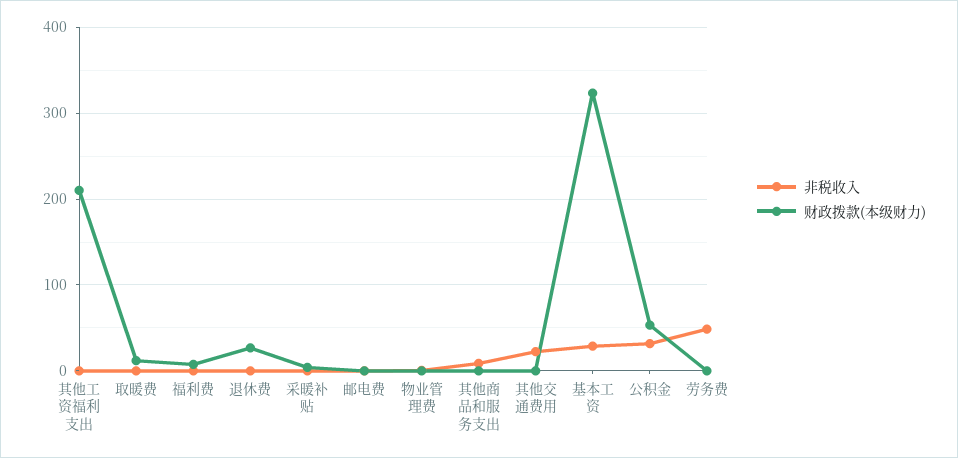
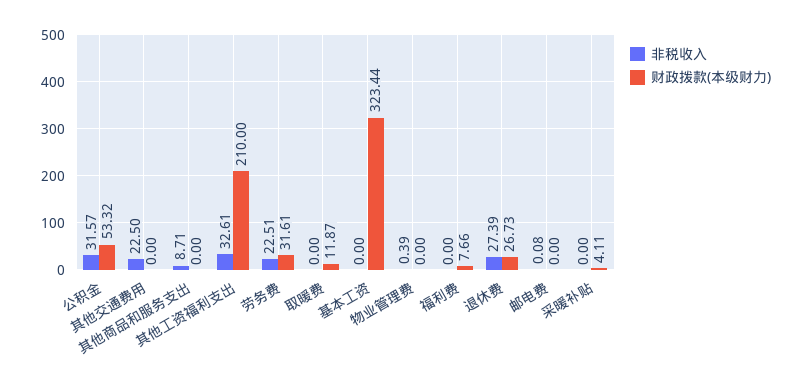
  {
    "非税收入": {
-     "其他工资福利支出": 0,
+     "其他工资福利支出": 32.61,
      "取暖费": 0,
      "福利费": 0,
-     "退休费": 0,
+     "退休费": 27.39,
      "采暖补贴": 0,
      "邮电费": 0.08,
      "物业管理费": 0.39,
      "其他商品和服务支出": 8.71,
      "其他交通费用": 22.5,
-     "基本工资": 30,
+     "基本工资": 0,
      "公积金": 31.57,
-     "劳务费": 50
+     "劳务费": 22.51
    },
    "财政拨款(本级财力)": {
      "其他工资福利支出": 210,
      "取暖费": 11.87,
      "福利费": 7.66,
      "退休费": 26.73,
      "采暖补贴": 4.11,
      "邮电费": 0,
      "物业管理费": 0,
      "其他商品和服务支出": 0,
      "其他交通费用": 0,
      "基本工资": 323.44,
      "公积金": 53.32,
-     "劳务费": 0
+     "劳务费": 31.61
    }
  }

